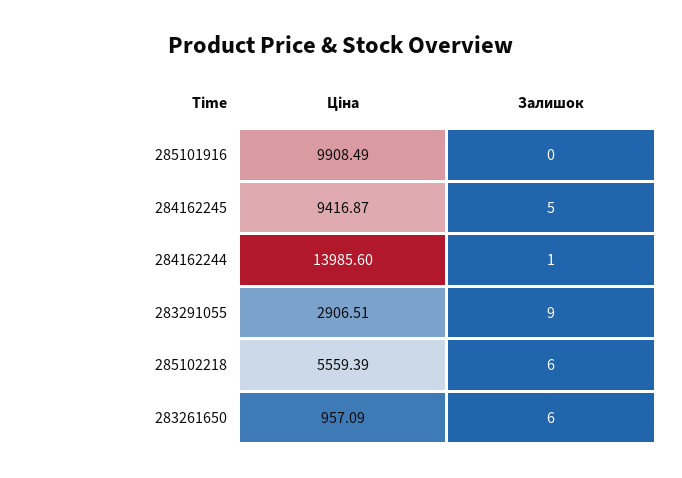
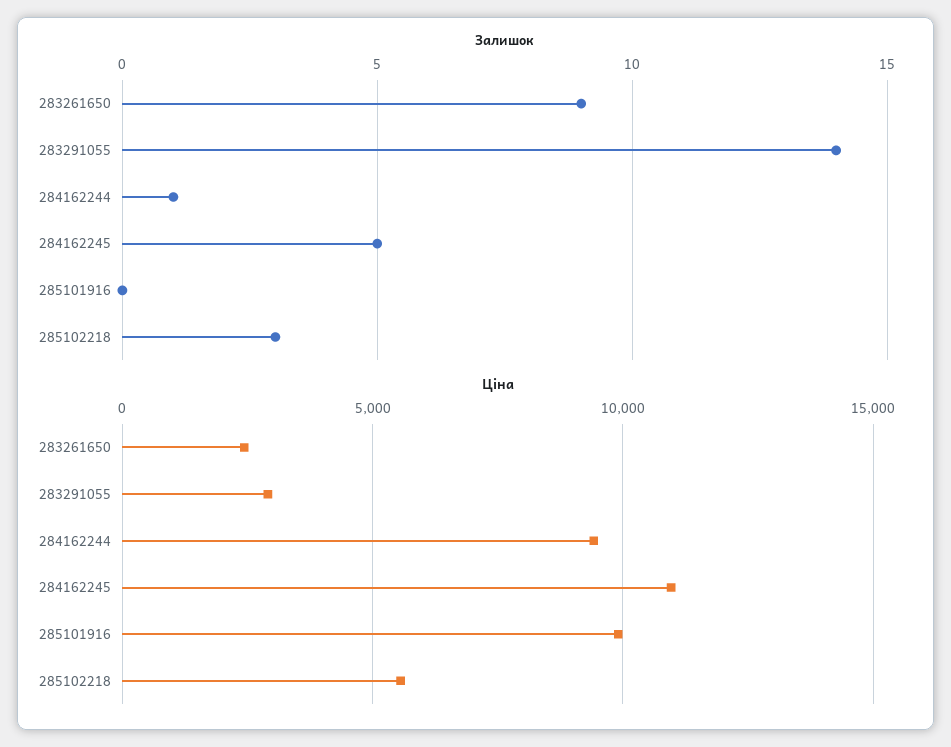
  {
    "Ціна": {
      "285101916": 9908.49,
-     "284162245": 9416.87,
+     "284162245": 11000,
-     "284162244": 13985.6,
+     "284162244": 9500,
      "283291055": 2906.51,
      "285102218": 5559.39,
-     "283261650": 957.09
+     "283261650": 2500
    },
    "Залишок": {
      "285101916": 0,
      "284162245": 5,
      "284162244": 1,
-     "283291055": 9,
+     "283291055": 14,
-     "285102218": 6,
+     "285102218": 3,
-     "283261650": 6
+     "283261650": 9
    }
  }

